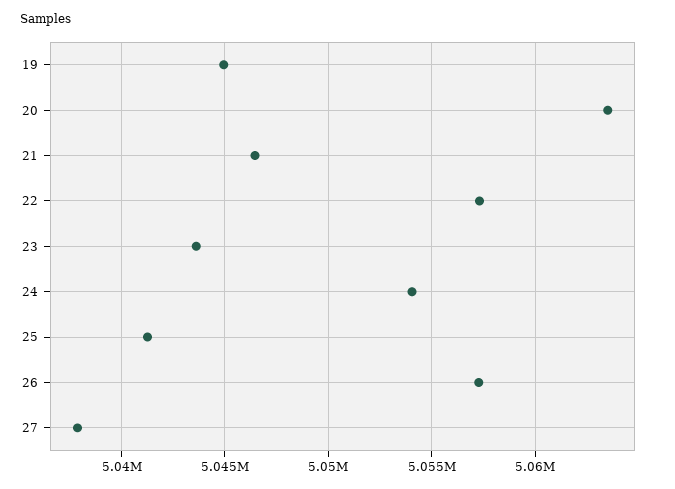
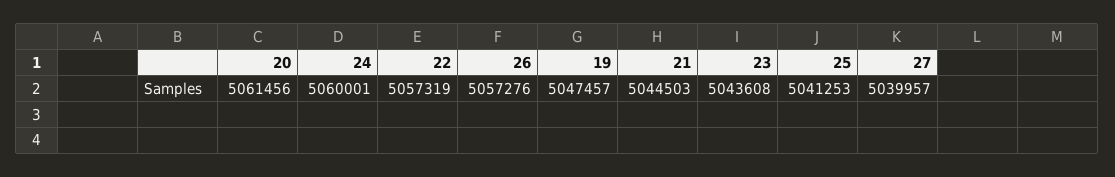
  {
-   "19": 5045000,
+   "19": 5047457,
-   "20": 5063500,
+   "20": 5061456,
-   "21": 5046500,
+   "21": 5044503,
    "22": 5057319,
    "23": 5043608,
-   "24": 5054000,
+   "24": 5060001,
    "25": 5041253,
    "26": 5057276,
-   "27": 5038000
+   "27": 5039957
  }

